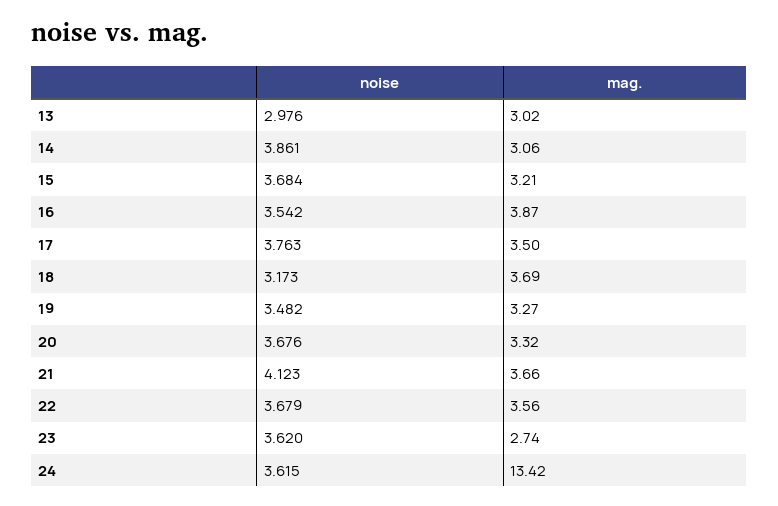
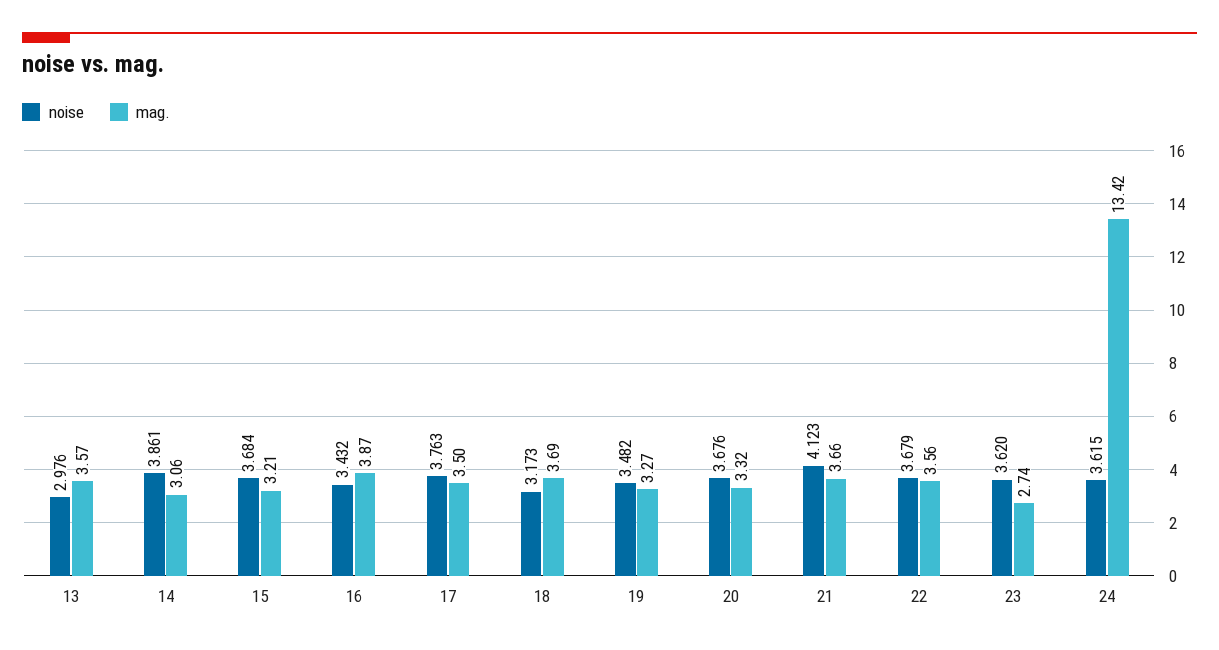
  {
    "noise": {
      "13": 2.976,
      "14": 3.861,
      "15": 3.684,
-     "16": 3.542,
+     "16": 3.432,
      "17": 3.763,
      "18": 3.173,
      "19": 3.482,
      "20": 3.676,
      "21": 4.123,
      "22": 3.679,
      "23": 3.62,
      "24": 3.615
    },
    "mag.": {
-     "13": 3.02,
+     "13": 3.57,
      "14": 3.06,
      "15": 3.21,
      "16": 3.87,
      "17": 3.5,
      "18": 3.69,
      "19": 3.27,
      "20": 3.32,
      "21": 3.66,
      "22": 3.56,
      "23": 2.74,
      "24": 13.42
    }
  }

